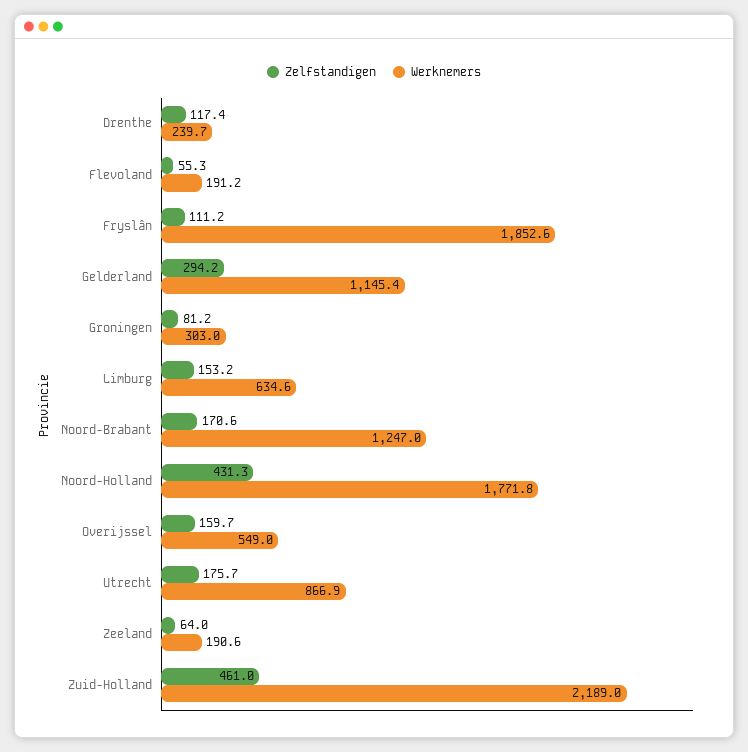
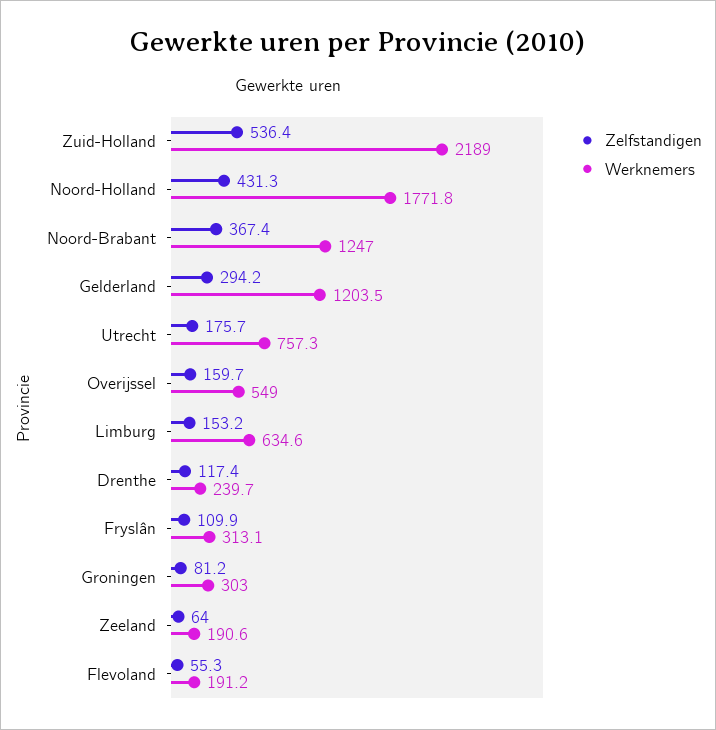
  {
    "Zelfstandigen": {
      "Drenthe": 117.4,
      "Flevoland": 55.3,
-     "Fryslân": 111.2,
+     "Fryslân": 109.9,
      "Gelderland": 294.2,
      "Groningen": 81.2,
      "Limburg": 153.2,
-     "Noord-Brabant": 170.6,
+     "Noord-Brabant": 367.4,
      "Noord-Holland": 431.3,
      "Overijssel": 159.7,
      "Utrecht": 175.7,
      "Zeeland": 64,
-     "Zuid-Holland": 461
+     "Zuid-Holland": 536.4
    },
    "Werknemers": {
      "Drenthe": 239.7,
      "Flevoland": 191.2,
-     "Fryslân": 1852.6,
+     "Fryslân": 313.1,
-     "Gelderland": 1145.4,
+     "Gelderland": 1203.5,
      "Groningen": 303,
      "Limburg": 634.6,
      "Noord-Brabant": 1247,
      "Noord-Holland": 1771.8,
      "Overijssel": 549,
-     "Utrecht": 866.9,
+     "Utrecht": 757.3,
      "Zeeland": 190.6,
      "Zuid-Holland": 2189
    }
  }

